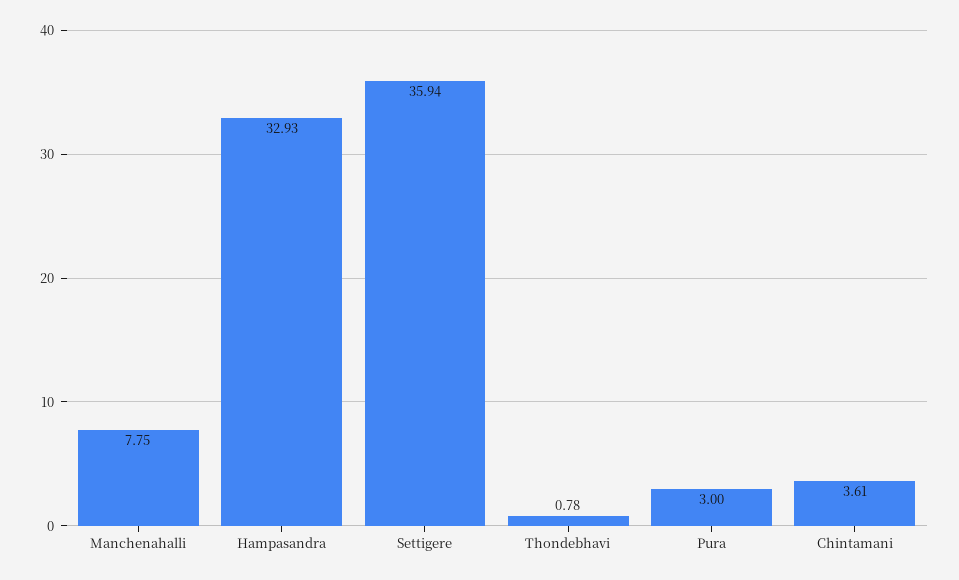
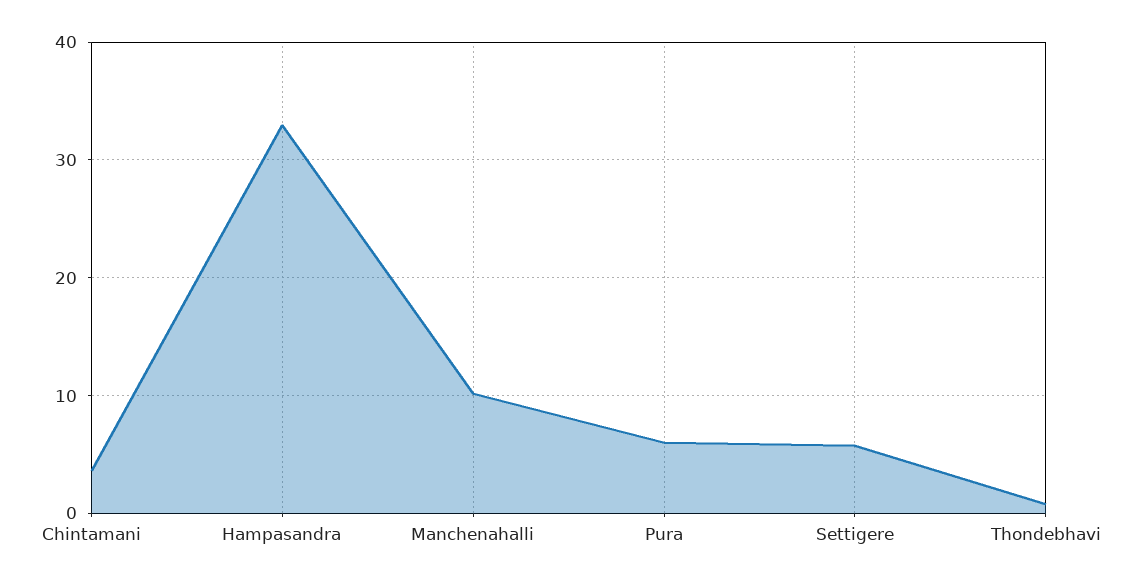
  {
-   "Manchenahalli": 7.75,
+   "Manchenahalli": 10,
    "Hampasandra": 32.93,
-   "Settigere": 35.94,
+   "Settigere": 6,
    "Thondebhavi": 0.78,
-   "Pura": 3,
+   "Pura": 6,
    "Chintamani": 3.61
  }

